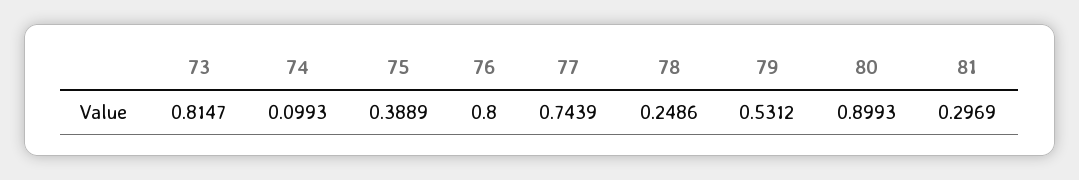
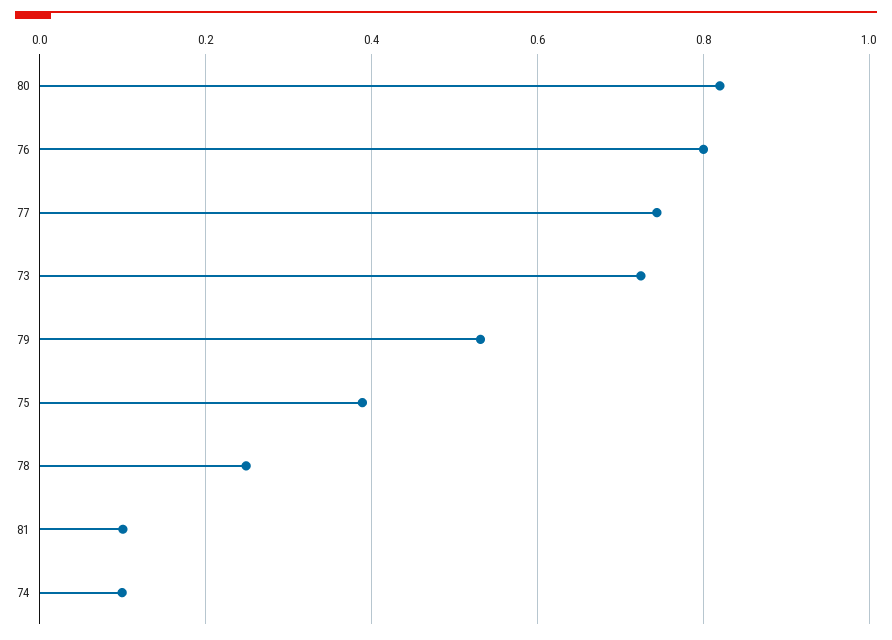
  {
-   "73": 0.8147,
+   "73": 0.72,
    "74": 0.0993,
    "75": 0.3889,
    "76": 0.8,
    "77": 0.7439,
    "78": 0.2486,
    "79": 0.5312,
-   "80": 0.8993,
+   "80": 0.82,
-   "81": 0.2969
+   "81": 0.1
  }

